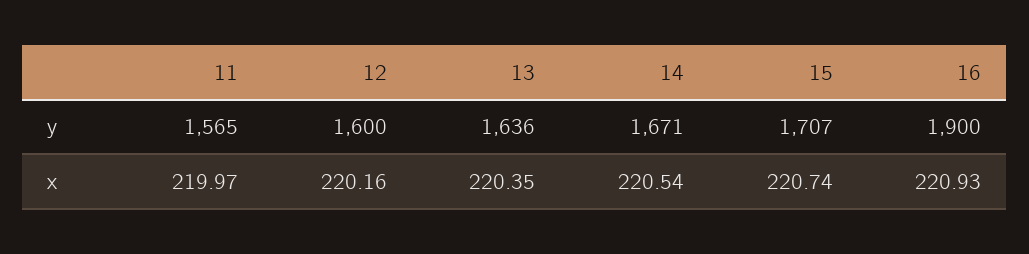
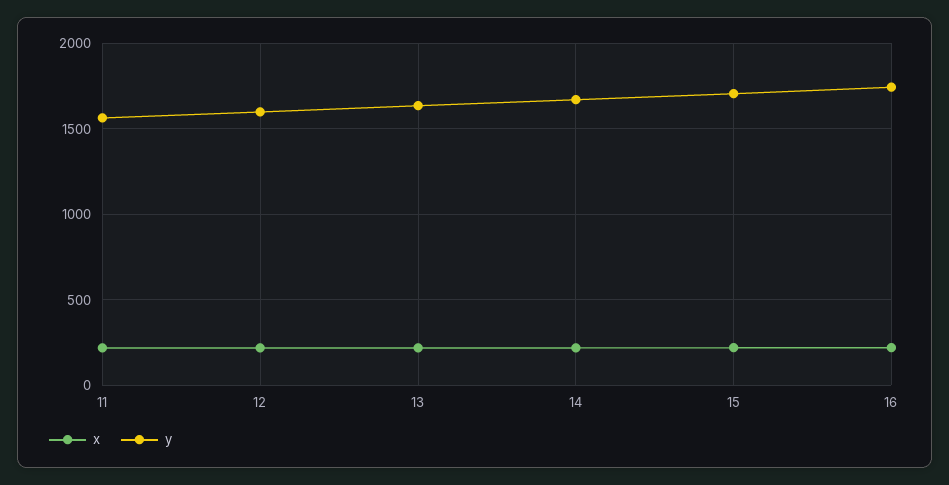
  {
    "y": {
      "11": 1565,
      "12": 1600,
      "13": 1636,
      "14": 1671,
      "15": 1707,
-     "16": 1900
+     "16": 1750
    },
    "x": {
      "11": 219.97,
      "12": 220.16,
      "13": 220.35,
      "14": 220.54,
      "15": 220.74,
      "16": 220.93
    }
  }

